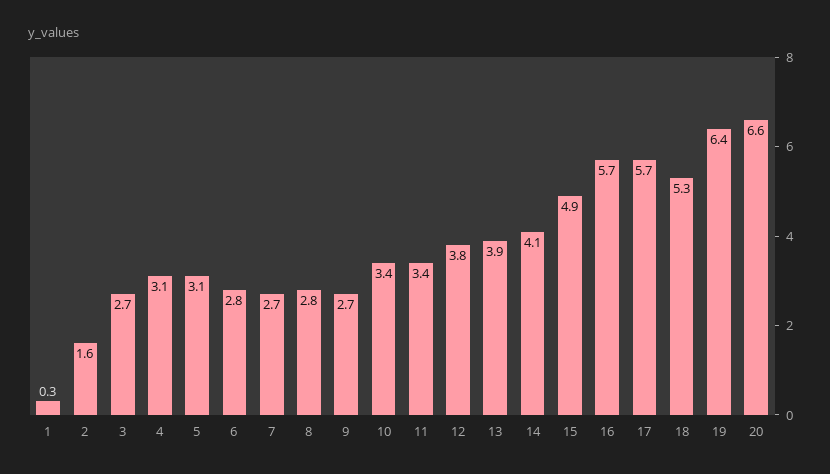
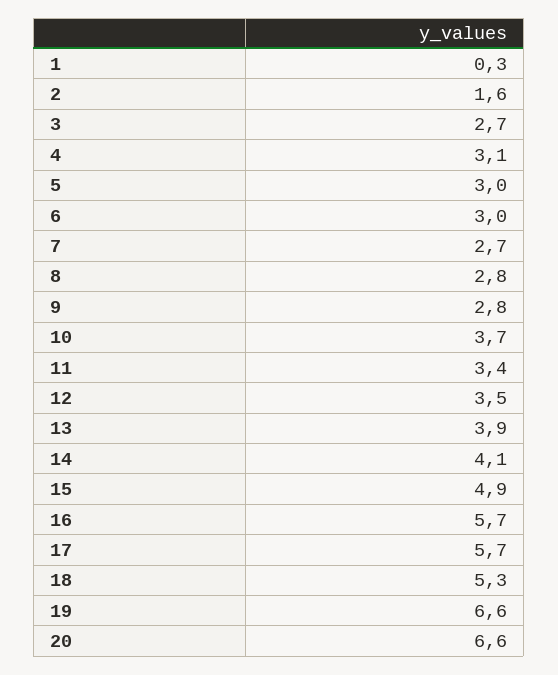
  {
    "1": 0.3,
    "2": 1.6,
    "3": 2.7,
    "4": 3.1,
-   "5": 3.1,
+   "5": 3,
-   "6": 2.8,
+   "6": 3,
    "7": 2.7,
    "8": 2.8,
-   "9": 2.7,
+   "9": 2.8,
-   "10": 3.4,
+   "10": 3.7,
    "11": 3.4,
-   "12": 3.8,
+   "12": 3.5,
    "13": 3.9,
    "14": 4.1,
    "15": 4.9,
    "16": 5.7,
    "17": 5.7,
    "18": 5.3,
-   "19": 6.4,
+   "19": 6.6,
    "20": 6.6
  }

